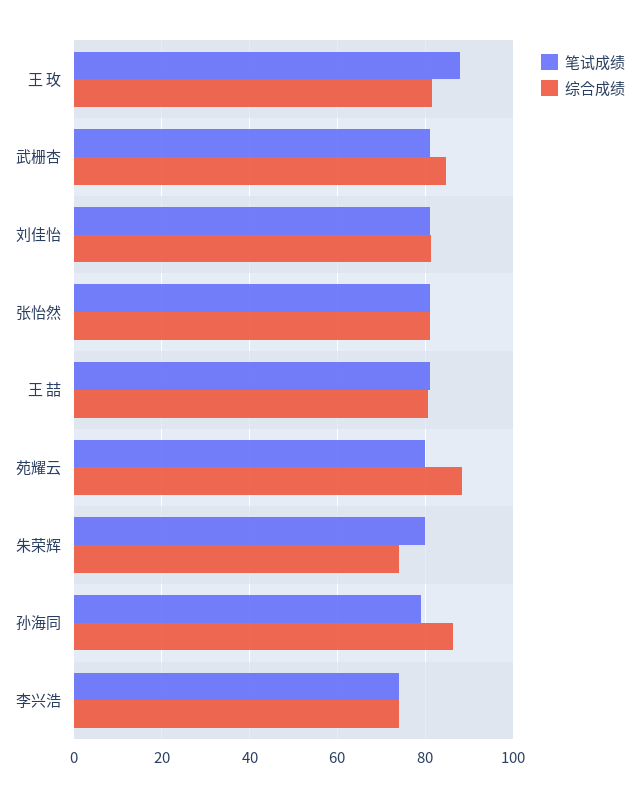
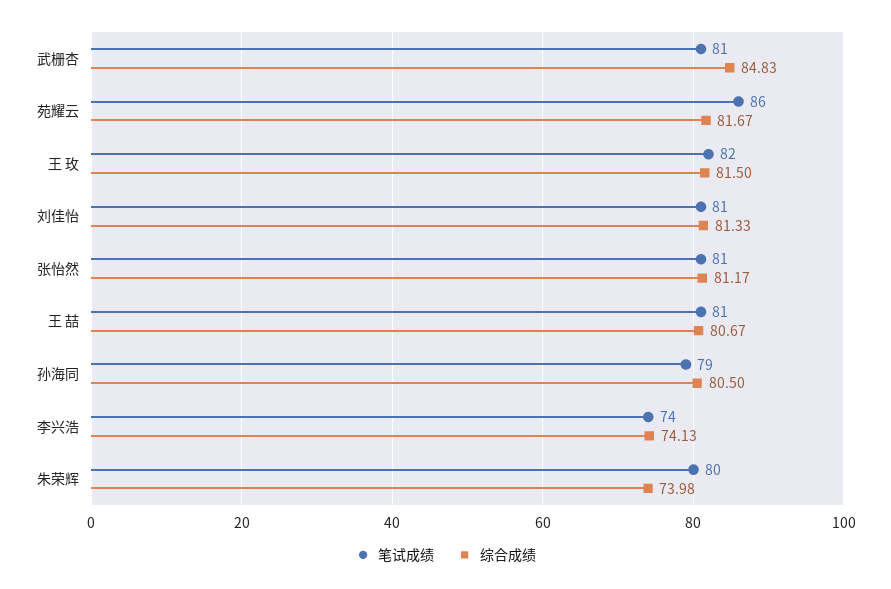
  {
    "笔试成绩": {
-     "王 玫": 88,
+     "王 玫": 82,
      "武栅杏": 81,
      "刘佳怡": 81,
      "张怡然": 81,
      "王 喆": 81,
-     "苑耀云": 80,
+     "苑耀云": 86,
      "朱荣辉": 80,
      "孙海同": 79,
      "李兴浩": 74
    },
    "综合成绩": {
      "王 玫": 81.5,
      "武栅杏": 84.83,
      "刘佳怡": 81.33,
      "张怡然": 81.17,
      "王 喆": 80.67,
-     "苑耀云": 88,
+     "苑耀云": 81.67,
      "朱荣辉": 73.98,
-     "孙海同": 86,
+     "孙海同": 80.5,
      "李兴浩": 74.13
    }
  }

